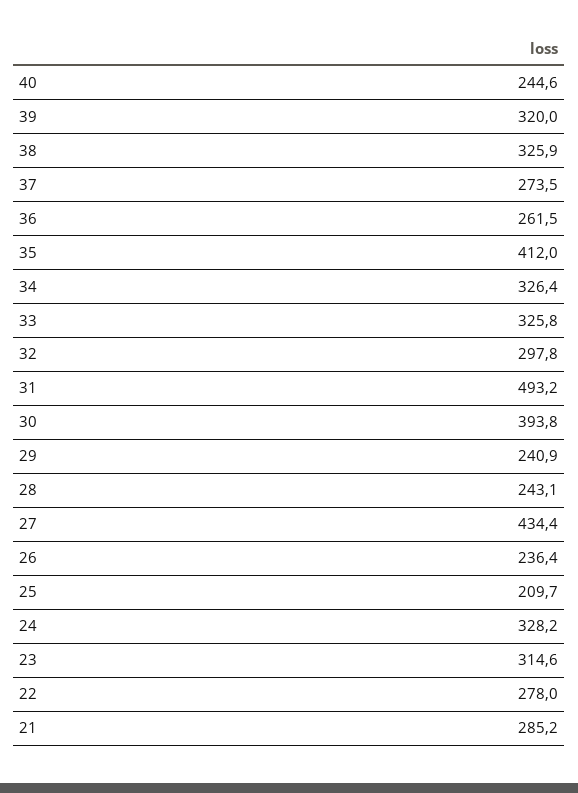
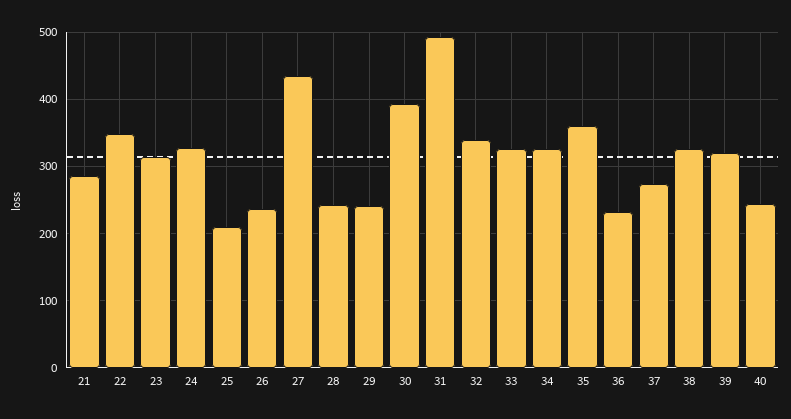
  {
    "40": 244.6,
    "39": 320,
    "38": 325.9,
    "37": 273.5,
-   "36": 261.5,
+   "36": 230,
-   "35": 412,
+   "35": 360,
    "34": 326.4,
    "33": 325.8,
-   "32": 297.8,
+   "32": 340,
    "31": 493.2,
    "30": 393.8,
    "29": 240.9,
    "28": 243.1,
    "27": 434.4,
    "26": 236.4,
    "25": 209.7,
    "24": 328.2,
    "23": 314.6,
-   "22": 278,
+   "22": 350,
    "21": 285.2
  }

